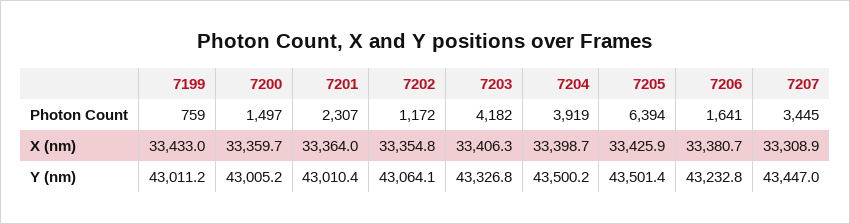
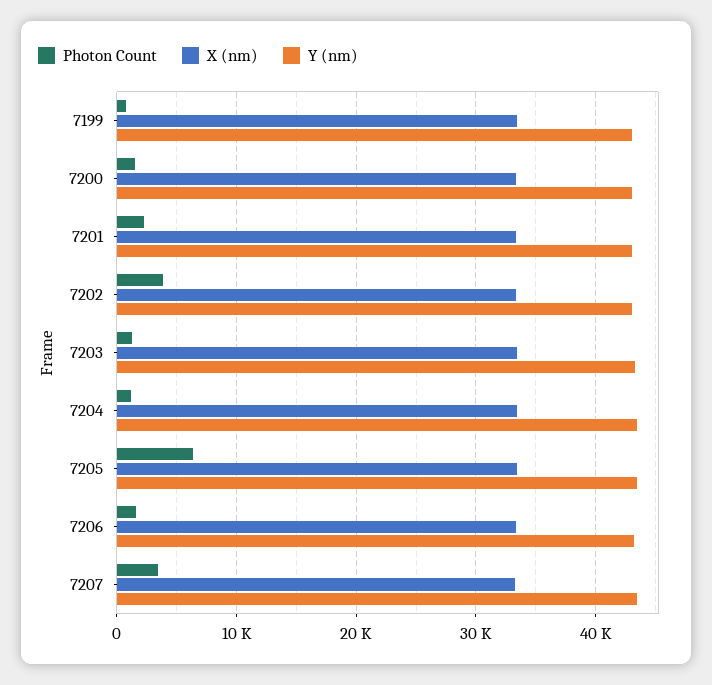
  {
    "Photon Count": {
      "7199": 759,
      "7200": 1497,
      "7201": 2307,
-     "7202": 1172,
+     "7202": 4000,
-     "7203": 4182,
+     "7203": 1000,
-     "7204": 3919,
+     "7204": 1000,
      "7205": 6394,
      "7206": 1641,
      "7207": 3445
    },
    "X (nm)": {
      "7199": 33433,
      "7200": 33359.7,
      "7201": 33364,
      "7202": 33354.8,
      "7203": 33406.3,
      "7204": 33398.7,
      "7205": 33425.9,
      "7206": 33380.7,
      "7207": 33308.9
    },
    "Y (nm)": {
      "7199": 43011.2,
      "7200": 43005.2,
      "7201": 43010.4,
      "7202": 43064.1,
      "7203": 43326.8,
      "7204": 43500.2,
      "7205": 43501.4,
      "7206": 43232.8,
      "7207": 43447
    }
  }

